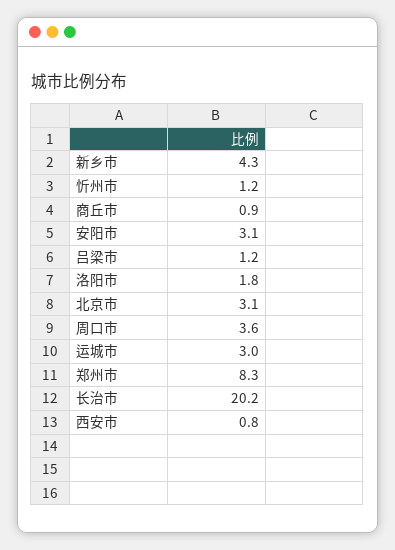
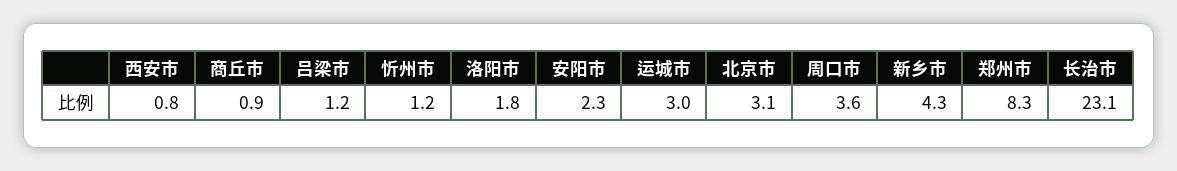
  {
    "新乡市": 4.3,
    "忻州市": 1.2,
    "商丘市": 0.9,
-   "安阳市": 3.1,
+   "安阳市": 2.3,
    "吕梁市": 1.2,
    "洛阳市": 1.8,
    "北京市": 3.1,
    "周口市": 3.6,
    "运城市": 3,
    "郑州市": 8.3,
-   "长治市": 20.2,
+   "长治市": 23.1,
    "西安市": 0.8
  }

